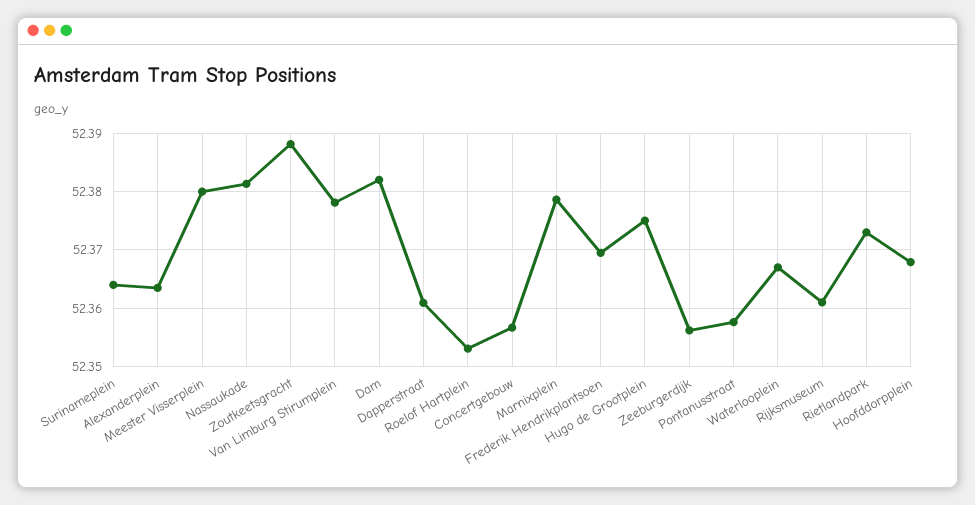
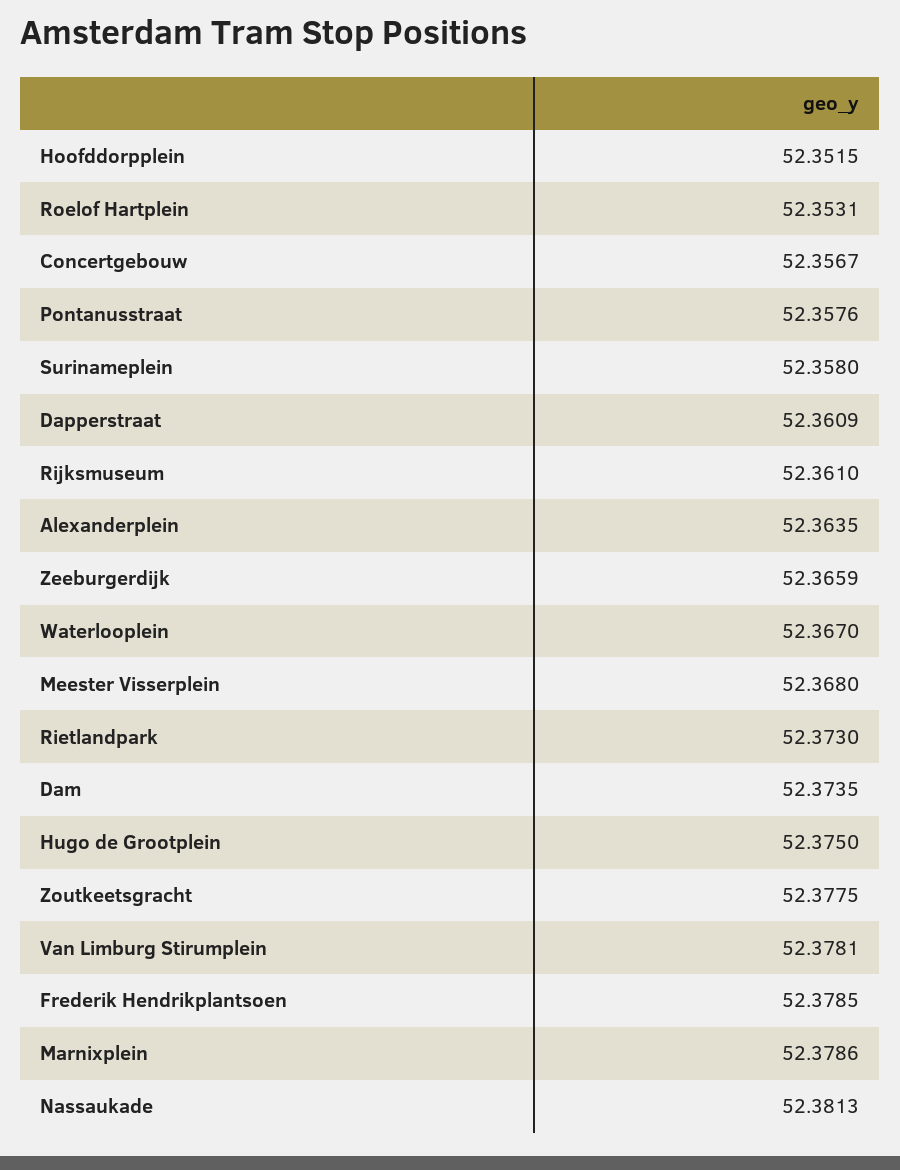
  {
-   "Surinameplein": 52.364,
+   "Surinameplein": 52.358,
    "Alexanderplein": 52.3635,
-   "Meester Visserplein": 52.38,
+   "Meester Visserplein": 52.368,
    "Nassaukade": 52.3813,
-   "Zoutkeetsgracht": 52.388,
+   "Zoutkeetsgracht": 52.3775,
    "Van Limburg Stirumplein": 52.3781,
-   "Dam": 52.382,
+   "Dam": 52.3735,
    "Dapperstraat": 52.3609,
    "Roelof Hartplein": 52.3531,
    "Concertgebouw": 52.3567,
    "Marnixplein": 52.3786,
-   "Frederik Hendrikplantsoen": 52.37,
+   "Frederik Hendrikplantsoen": 52.3785,
    "Hugo de Grootplein": 52.375,
-   "Zeeburgerdijk": 52.356,
+   "Zeeburgerdijk": 52.3659,
    "Pontanusstraat": 52.3576,
    "Waterlooplein": 52.367,
    "Rijksmuseum": 52.361,
    "Rietlandpark": 52.373,
-   "Hoofddorpplein": 52.368
+   "Hoofddorpplein": 52.3515
  }

